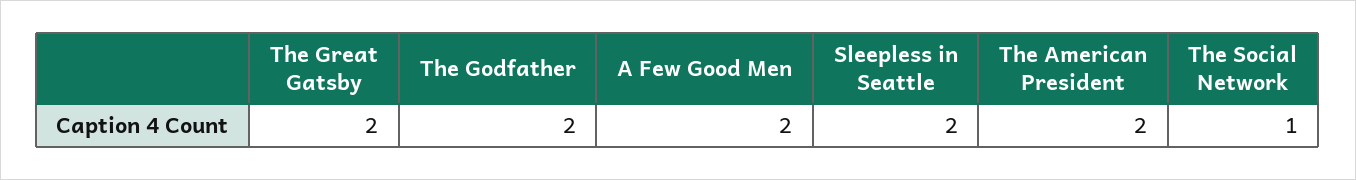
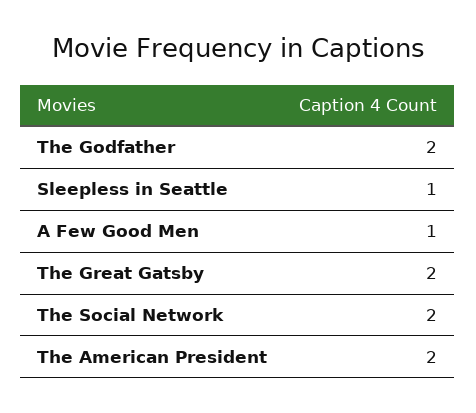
  {
    "The Great Gatsby": 2,
    "The Godfather": 2,
-   "A Few Good Men": 2,
+   "A Few Good Men": 1,
-   "Sleepless in Seattle": 2,
+   "Sleepless in Seattle": 1,
    "The American President": 2,
-   "The Social Network": 1
+   "The Social Network": 2
  }

